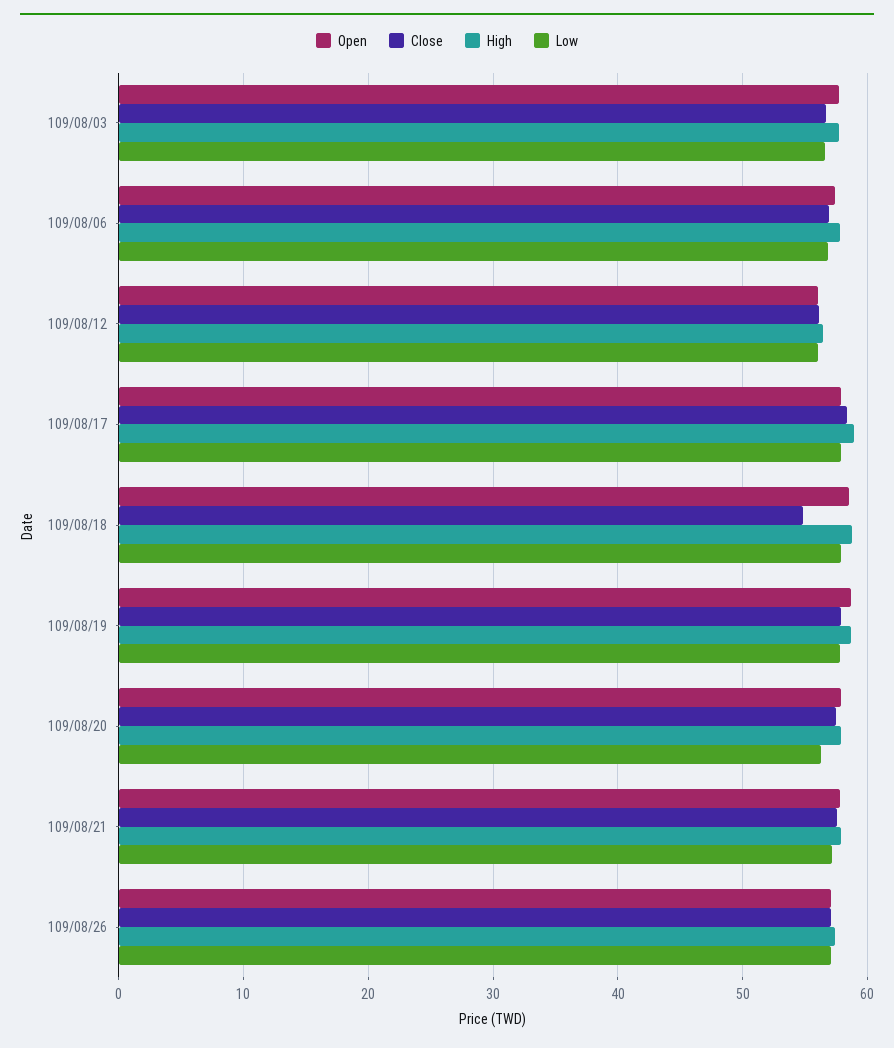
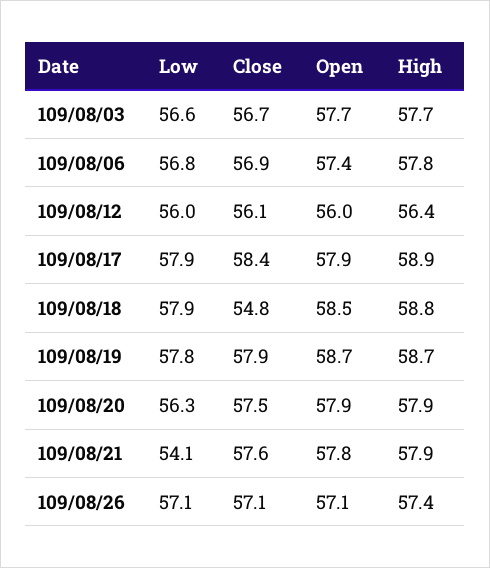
  {
    "Open": {
      "109/08/03": 57.7,
      "109/08/06": 57.4,
      "109/08/12": 56,
      "109/08/17": 57.9,
      "109/08/18": 58.5,
      "109/08/19": 58.7,
      "109/08/20": 57.9,
      "109/08/21": 57.8,
      "109/08/26": 57.1
    },
    "Close": {
      "109/08/03": 56.7,
      "109/08/06": 56.9,
      "109/08/12": 56.1,
      "109/08/17": 58.4,
      "109/08/18": 54.8,
      "109/08/19": 57.9,
      "109/08/20": 57.5,
      "109/08/21": 57.6,
      "109/08/26": 57.1
    },
    "High": {
      "109/08/03": 57.7,
      "109/08/06": 57.8,
      "109/08/12": 56.4,
      "109/08/17": 58.9,
      "109/08/18": 58.8,
      "109/08/19": 58.7,
      "109/08/20": 57.9,
      "109/08/21": 57.9,
      "109/08/26": 57.4
    },
    "Low": {
      "109/08/03": 56.6,
      "109/08/06": 56.8,
      "109/08/12": 56,
      "109/08/17": 57.9,
      "109/08/18": 57.9,
      "109/08/19": 57.8,
      "109/08/20": 56.3,
-     "109/08/21": 57,
+     "109/08/21": 54.1,
      "109/08/26": 57.1
    }
  }

